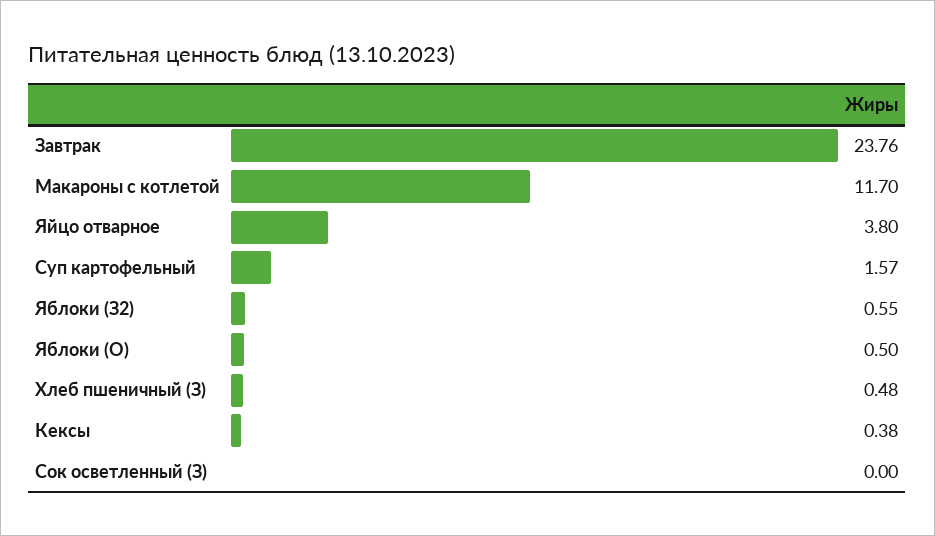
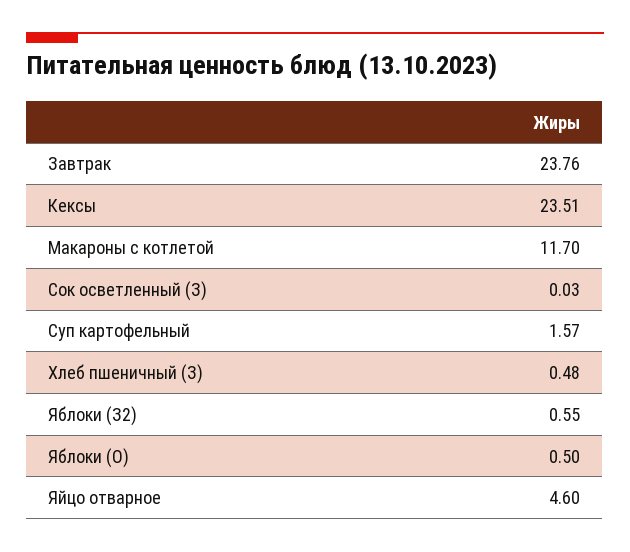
  {
    "Завтрак": 23.76,
    "Макароны с котлетой": 11.7,
-   "Яйцо отварное": 3.8,
+   "Яйцо отварное": 4.6,
    "Суп картофельный": 1.57,
    "Яблоки (З2)": 0.55,
    "Яблоки (О)": 0.5,
    "Хлеб пшеничный (З)": 0.48,
-   "Кексы": 0.38,
+   "Кексы": 23.51,
-   "Сок осветленный (З)": 0
+   "Сок осветленный (З)": 0.03
  }

